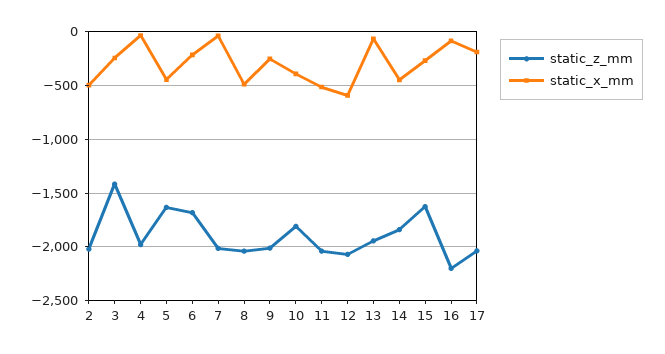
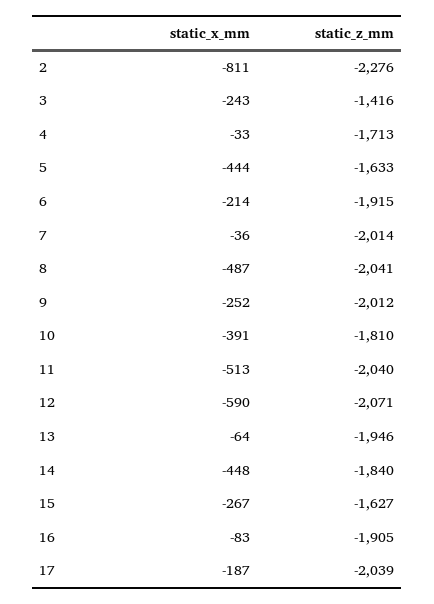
  {
    "static_z_mm": {
-     "2": -2000,
+     "2": -2276,
      "3": -1416,
-     "4": -2000,
+     "4": -1713,
      "5": -1633,
-     "6": -1700,
+     "6": -1915,
      "7": -2014,
      "8": -2041,
      "9": -2012,
      "10": -1810,
      "11": -2040,
      "12": -2071,
      "13": -1946,
      "14": -1840,
      "15": -1627,
-     "16": -2200,
+     "16": -1905,
      "17": -2039
    },
    "static_x_mm": {
-     "2": -500,
+     "2": -811,
      "3": -243,
      "4": -33,
      "5": -444,
      "6": -214,
      "7": -36,
      "8": -487,
      "9": -252,
      "10": -391,
      "11": -513,
      "12": -590,
      "13": -64,
      "14": -448,
      "15": -267,
      "16": -83,
      "17": -187
    }
  }

